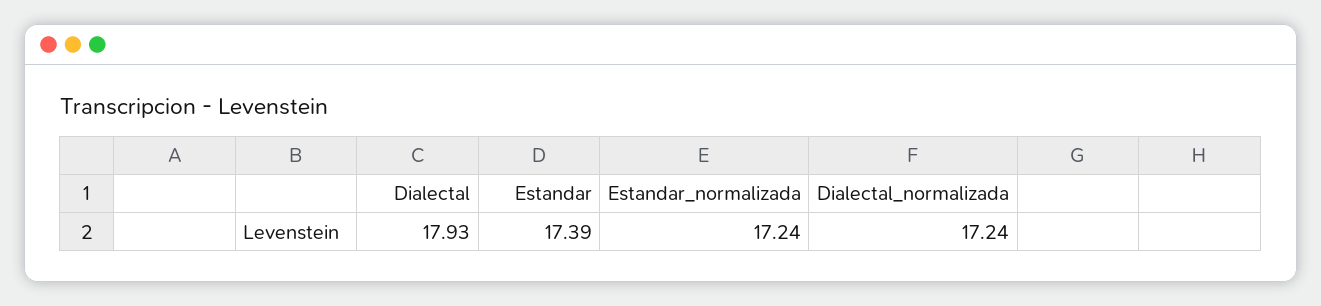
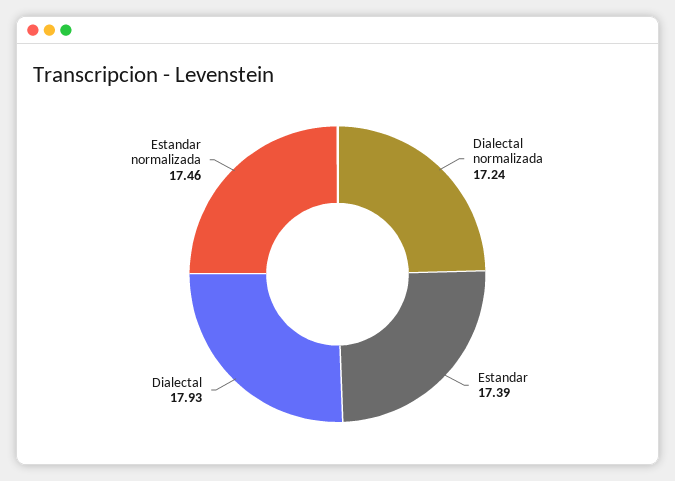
  {
    "Dialectal": 17.93,
    "Estandar": 17.39,
-   "Estandar_normalizada": 17.24,
+   "Estandar_normalizada": 17.46,
    "Dialectal_normalizada": 17.24
  }

